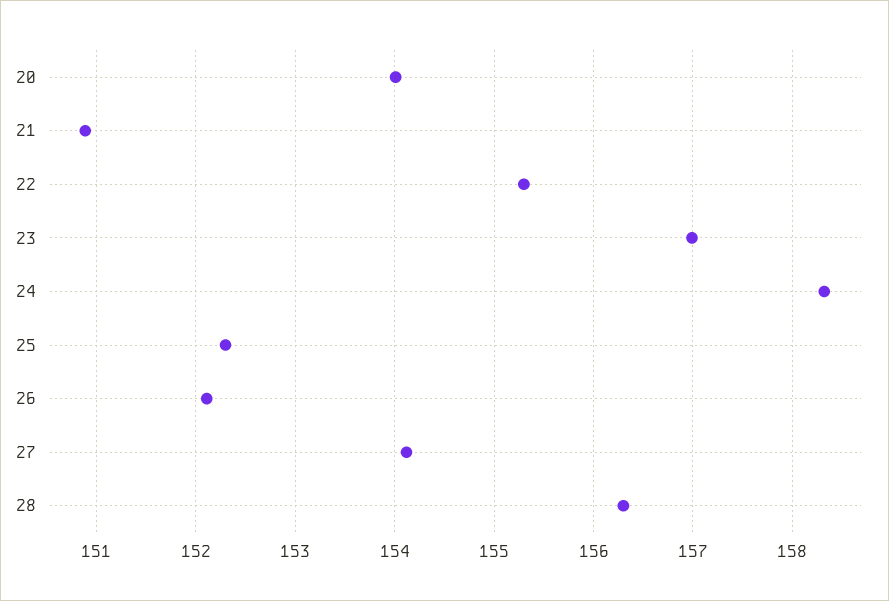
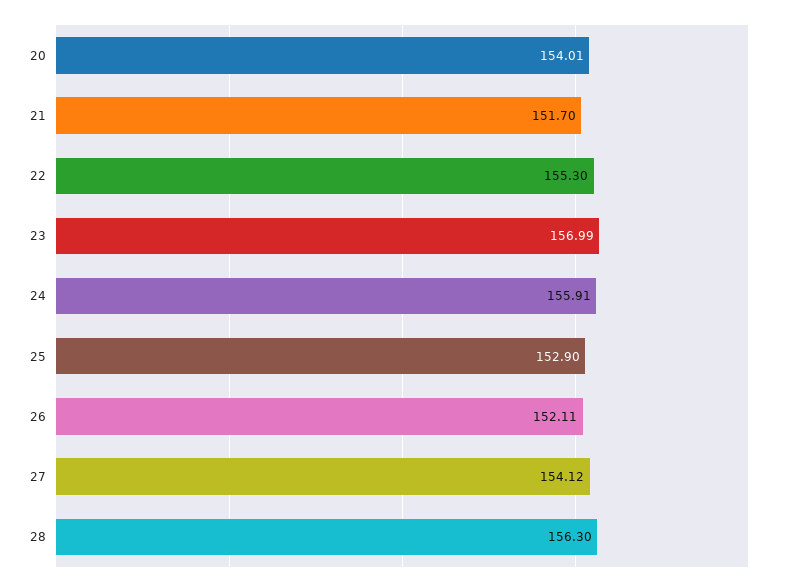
  {
    "20": 154.01,
-   "21": 150.9,
+   "21": 151.7,
    "22": 155.3,
    "23": 156.99,
-   "24": 158.3,
+   "24": 155.91,
-   "25": 152.3,
+   "25": 152.9,
    "26": 152.11,
    "27": 154.12,
    "28": 156.3
  }

